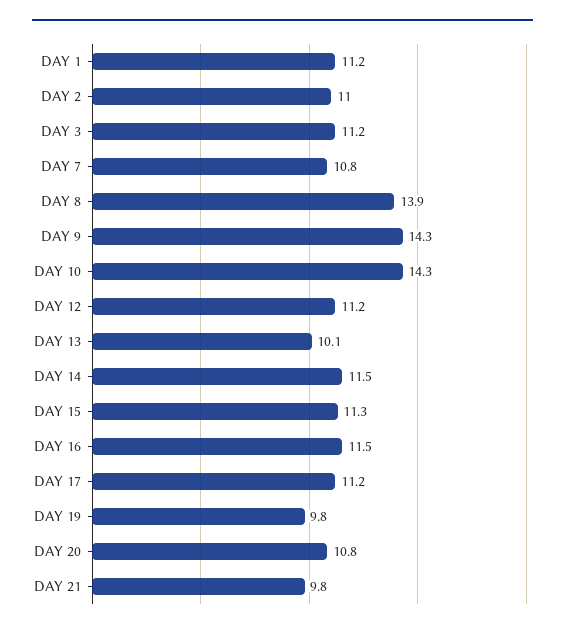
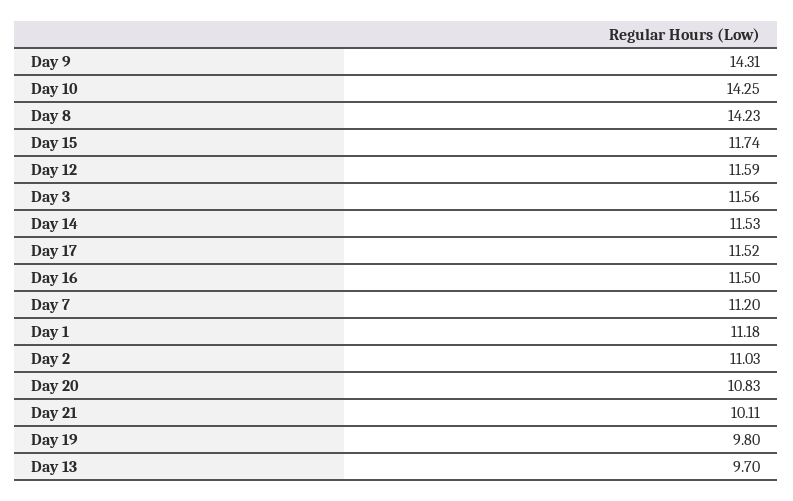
  {
    "DAY 1": 11.18,
    "DAY 2": 11.03,
-   "DAY 3": 11.2,
+   "DAY 3": 11.56,
-   "DAY 7": 10.8,
+   "DAY 7": 11.2,
-   "DAY 8": 13.9,
+   "DAY 8": 14.23,
    "DAY 9": 14.31,
    "DAY 10": 14.25,
-   "DAY 12": 11.2,
+   "DAY 12": 11.59,
-   "DAY 13": 10.1,
+   "DAY 13": 9.7,
    "DAY 14": 11.53,
-   "DAY 15": 11.3,
+   "DAY 15": 11.74,
    "DAY 16": 11.5,
-   "DAY 17": 11.2,
+   "DAY 17": 11.52,
    "DAY 19": 9.8,
    "DAY 20": 10.83,
-   "DAY 21": 9.8
+   "DAY 21": 10.11
  }

